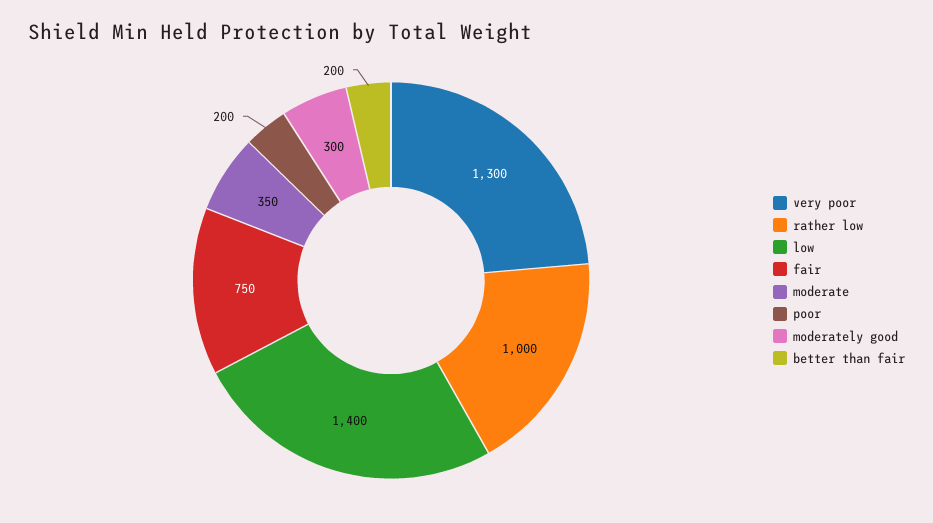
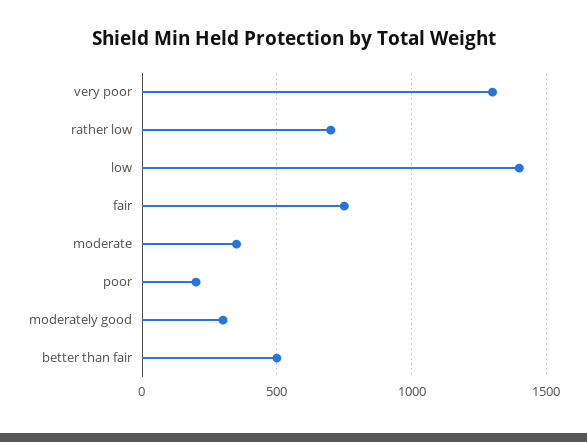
  {
    "very poor": 1300,
-   "rather low": 1000,
+   "rather low": 700,
    "low": 1400,
    "fair": 750,
    "moderate": 350,
    "poor": 200,
    "moderately good": 300,
-   "better than fair": 200
+   "better than fair": 500
  }

